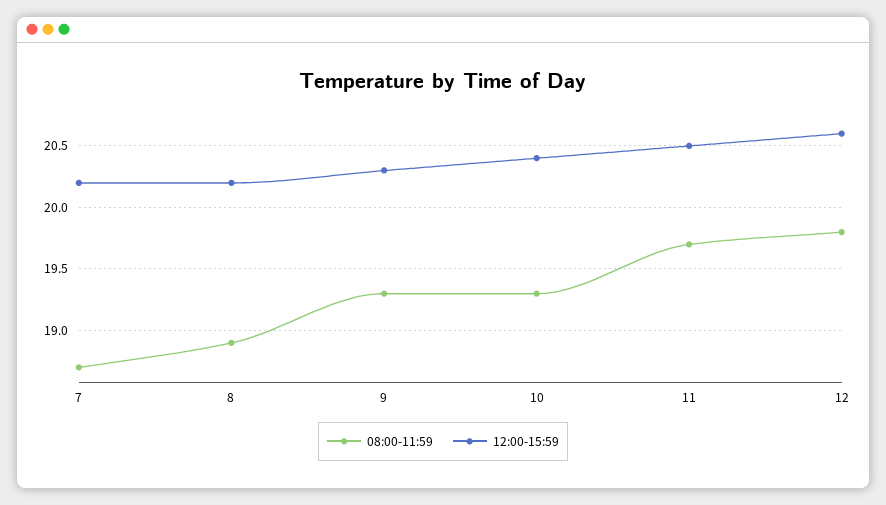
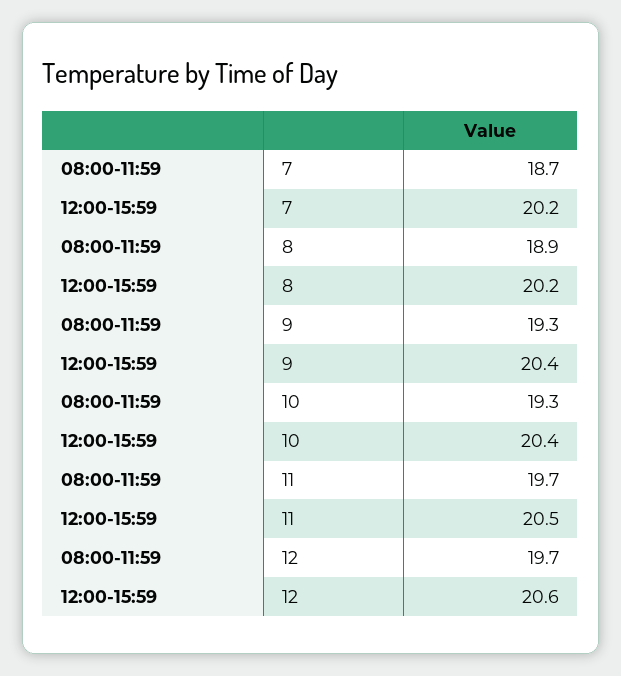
  {
    "08:00-11:59": {
      "7": 18.7,
      "8": 18.9,
      "9": 19.3,
      "10": 19.3,
      "11": 19.7,
-     "12": 19.8
+     "12": 19.7
    },
    "12:00-15:59": {
      "7": 20.2,
      "8": 20.2,
-     "9": 20.3,
+     "9": 20.4,
      "10": 20.4,
      "11": 20.5,
      "12": 20.6
    }
  }

